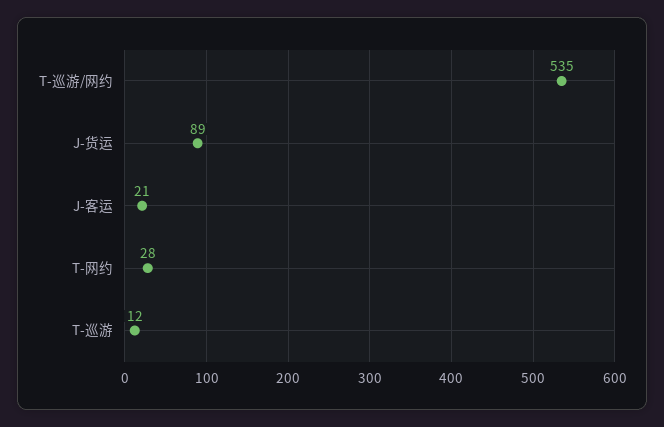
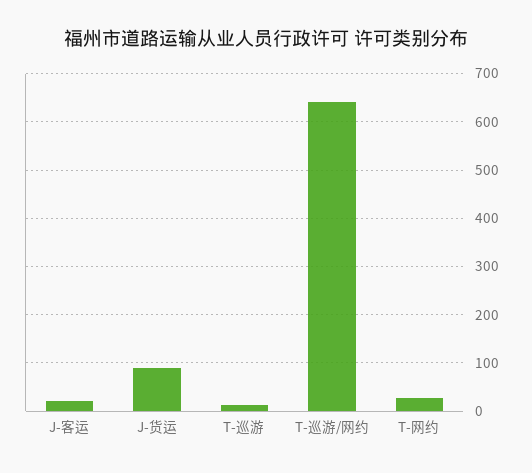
  {
-   "T-巡游/网约": 535,
+   "T-巡游/网约": 640,
    "J-货运": 89,
    "J-客运": 21,
    "T-网约": 28,
    "T-巡游": 12
  }

